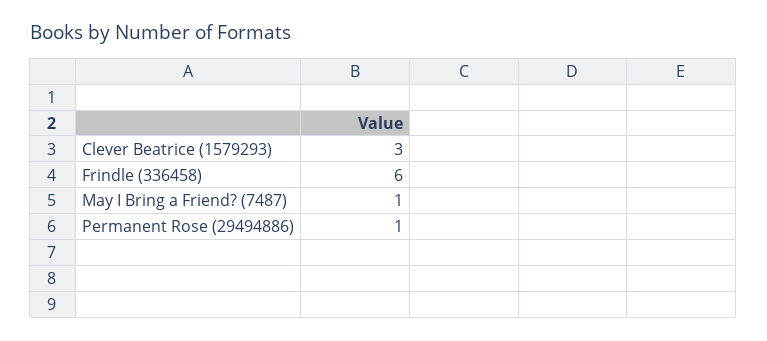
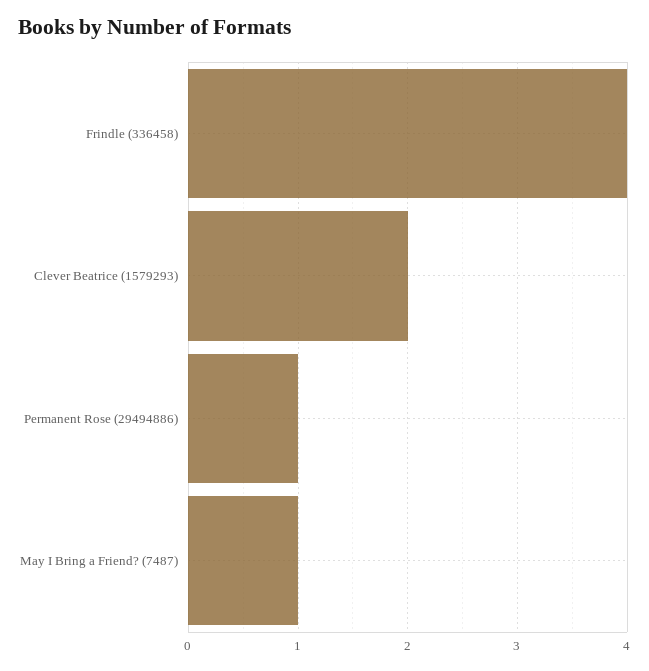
  {
-   "Clever Beatrice (1579293)": 3,
+   "Clever Beatrice (1579293)": 2,
-   "Frindle (336458)": 6,
+   "Frindle (336458)": 4,
    "May I Bring a Friend? (7487)": 1,
    "Permanent Rose (29494886)": 1
  }

